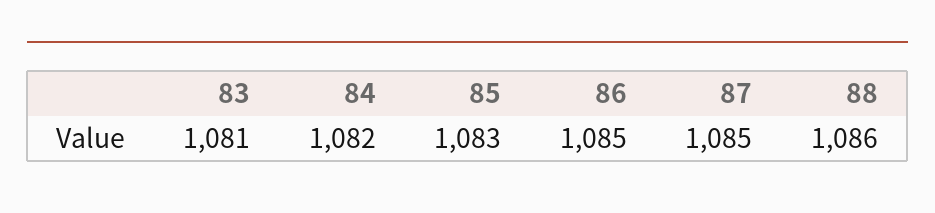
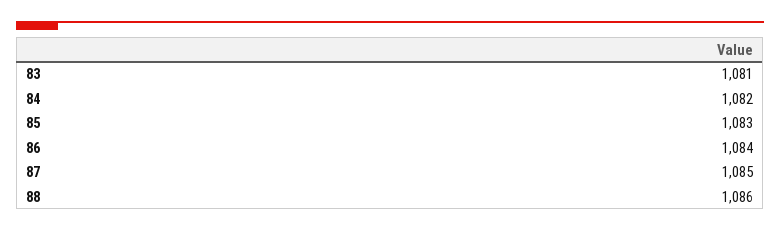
  {
    "83": 1081,
    "84": 1082,
    "85": 1083,
-   "86": 1085,
+   "86": 1084,
    "87": 1085,
    "88": 1086
  }

